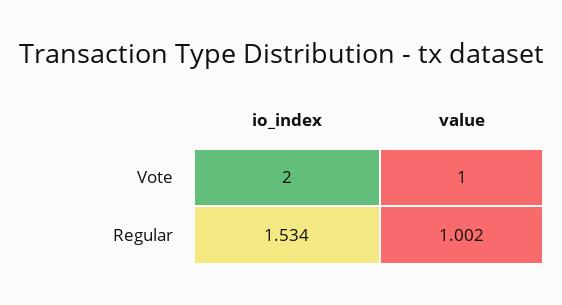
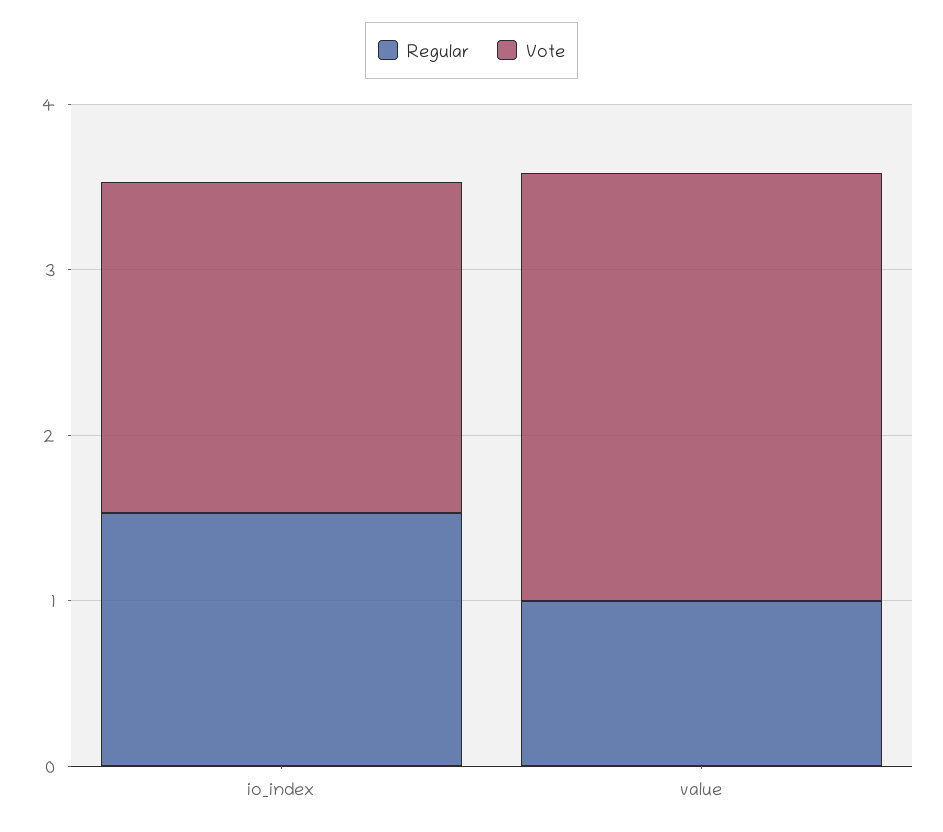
  {
    "Vote": {
      "io_index": 2,
-     "value": 1
+     "value": 2.6
    },
    "Regular": {
      "io_index": 1.534,
      "value": 1.002
    }
  }

